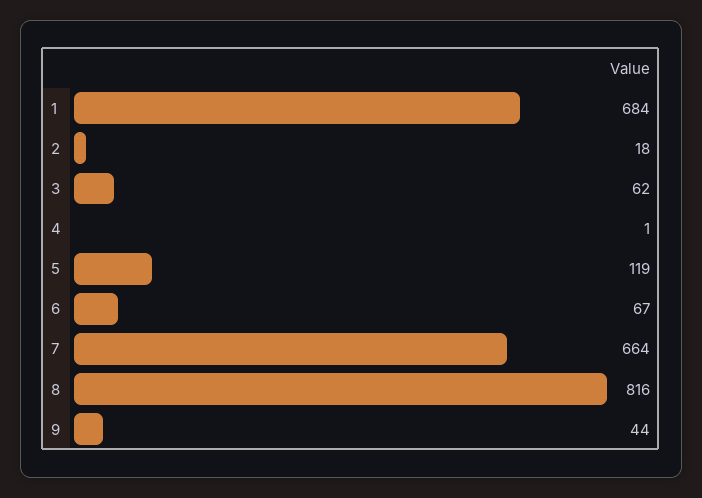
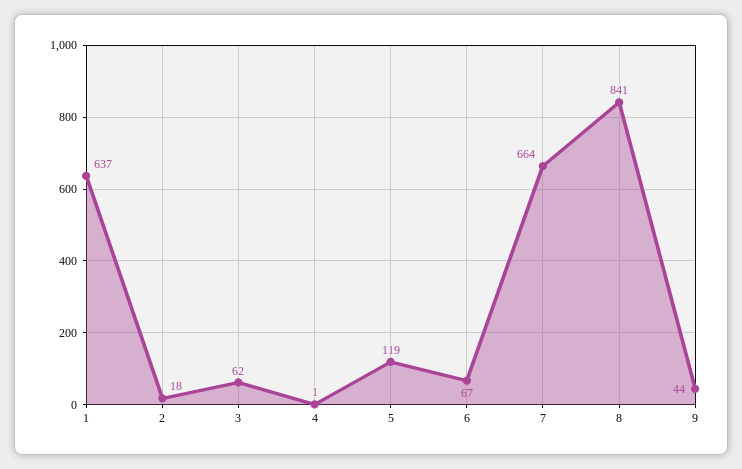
  {
-   "1": 684,
+   "1": 637,
    "2": 18,
    "3": 62,
    "4": 1,
    "5": 119,
    "6": 67,
    "7": 664,
-   "8": 816,
+   "8": 841,
    "9": 44
  }

